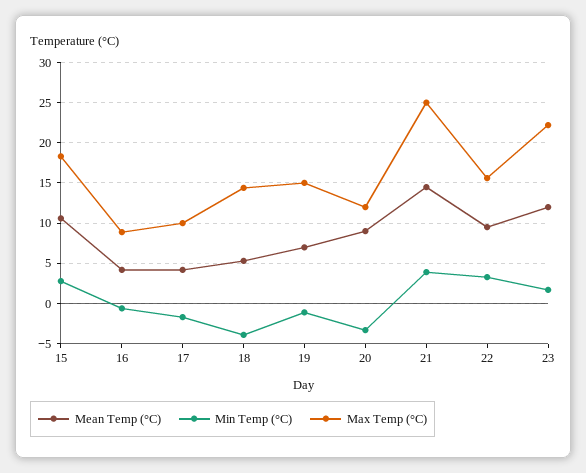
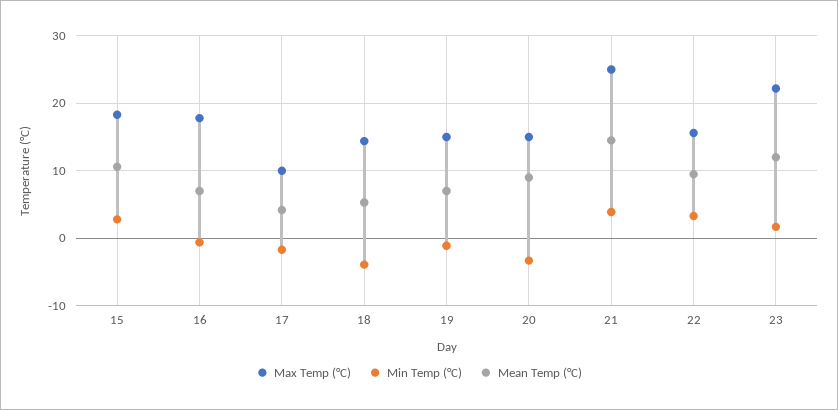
  {
    "Mean Temp (°C)": {
      "15": 11,
-     "16": 4,
+     "16": 7,
      "17": 4,
      "18": 5,
      "19": 7,
      "20": 9,
      "21": 15,
      "22": 10,
      "23": 12
    },
    "Min Temp (°C)": {
      "15": 3,
      "16": -1,
      "17": -2,
      "18": -4,
      "19": -1,
      "20": -3,
      "21": 4,
      "22": 3,
      "23": 2
    },
    "Max Temp (°C)": {
      "15": 18,
-     "16": 9,
+     "16": 18,
      "17": 10,
      "18": 14,
      "19": 15,
-     "20": 12,
+     "20": 15,
      "21": 25,
      "22": 16,
      "23": 22
    }
  }

